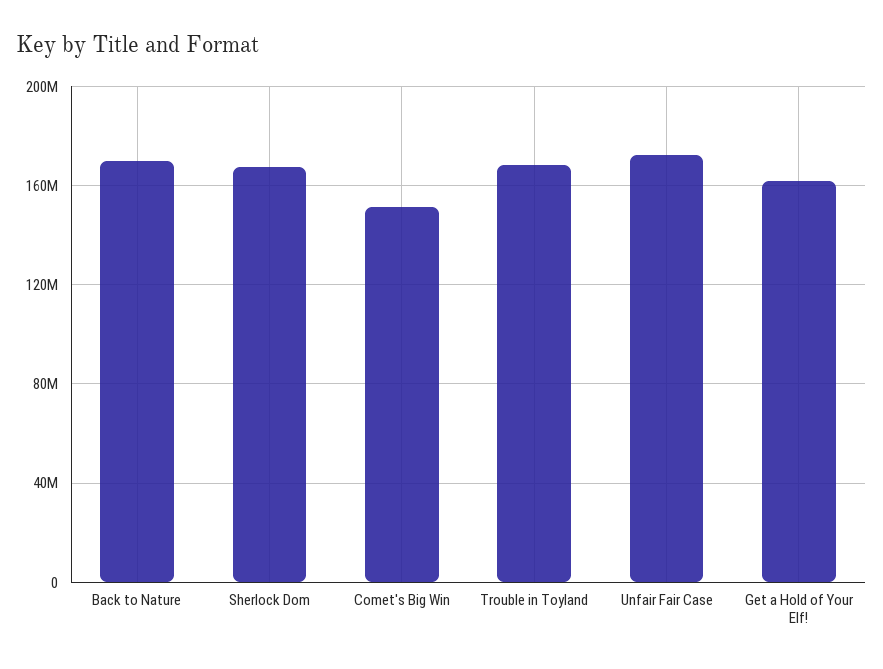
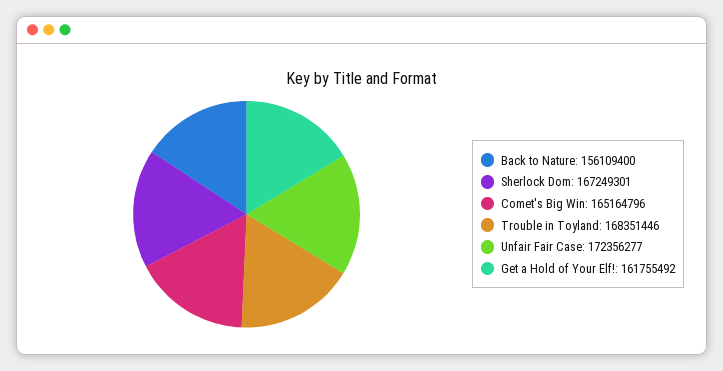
  {
-   "Back to Nature": 170000000,
+   "Back to Nature": 156109400,
    "Sherlock Dom": 167249301,
-   "Comet's Big Win": 150000000,
+   "Comet's Big Win": 165164796,
    "Trouble in Toyland": 168351446,
    "Unfair Fair Case": 172356277,
    "Get a Hold of Your Elf!": 161755492
  }

